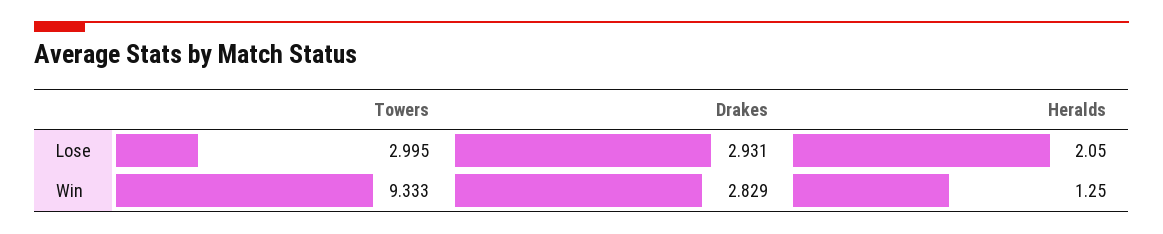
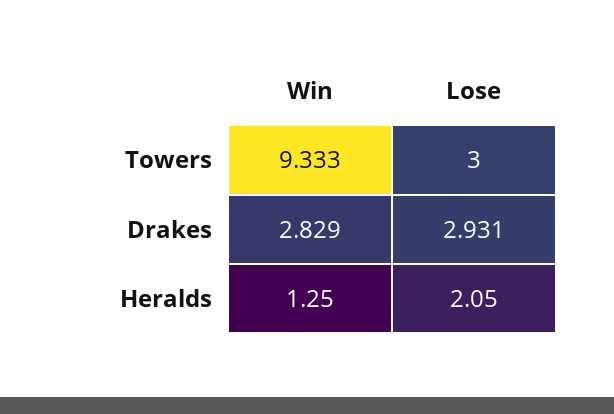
  {
    "Towers": {
-     "Lose": 2.995,
+     "Lose": 3,
      "Win": 9.333
    },
    "Drakes": {
      "Lose": 2.931,
      "Win": 2.829
    },
    "Heralds": {
      "Lose": 2.05,
      "Win": 1.25
    }
  }

